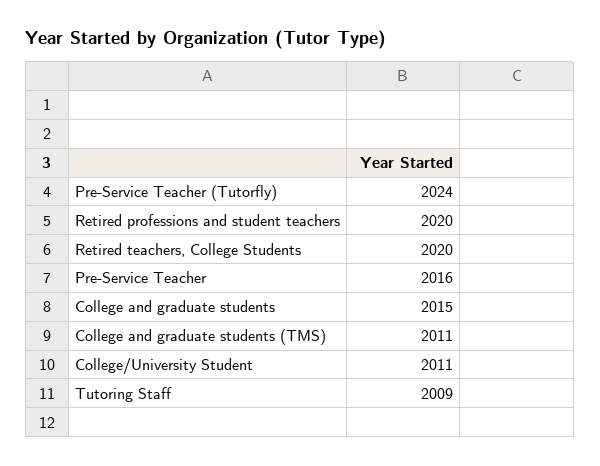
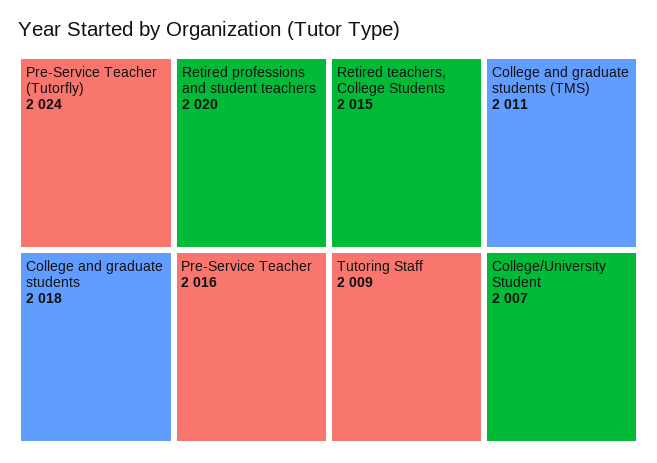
  {
    "Pre-Service Teacher (Tutorfly)": 2024,
    "Retired professions and student teachers": 2020,
-   "Retired teachers, College Students": 2020,
+   "Retired teachers, College Students": 2015,
    "Pre-Service Teacher": 2016,
-   "College and graduate students": 2015,
+   "College and graduate students": 2018,
    "College and graduate students (TMS)": 2011,
-   "College/University Student": 2011,
+   "College/University Student": 2007,
    "Tutoring Staff": 2009
  }

